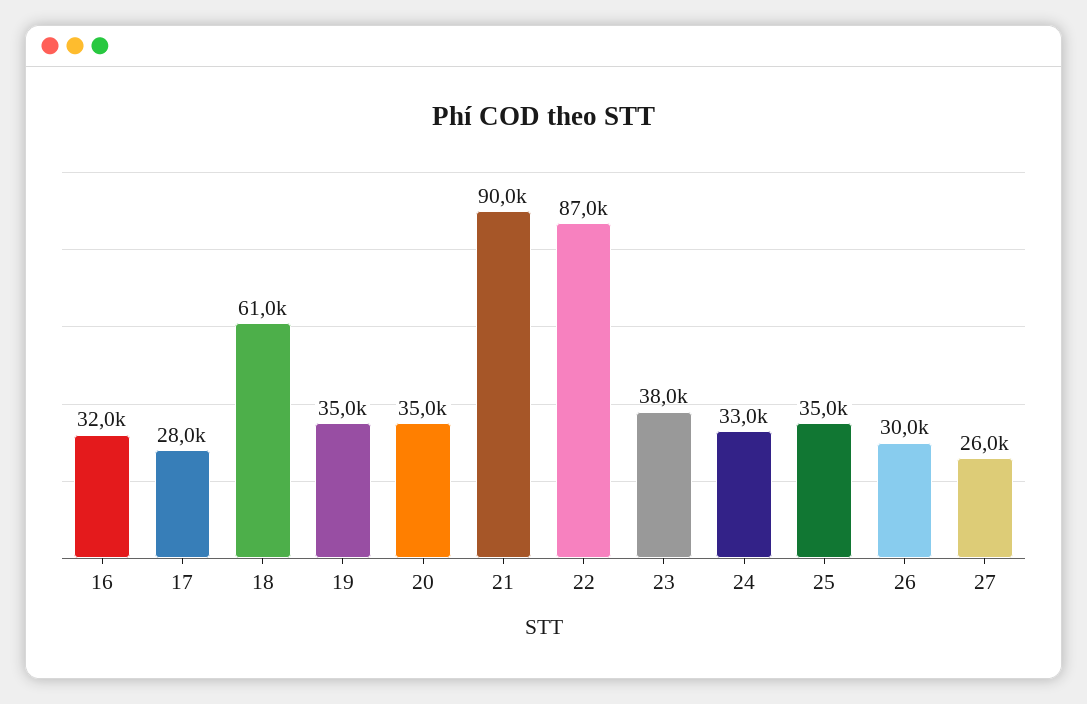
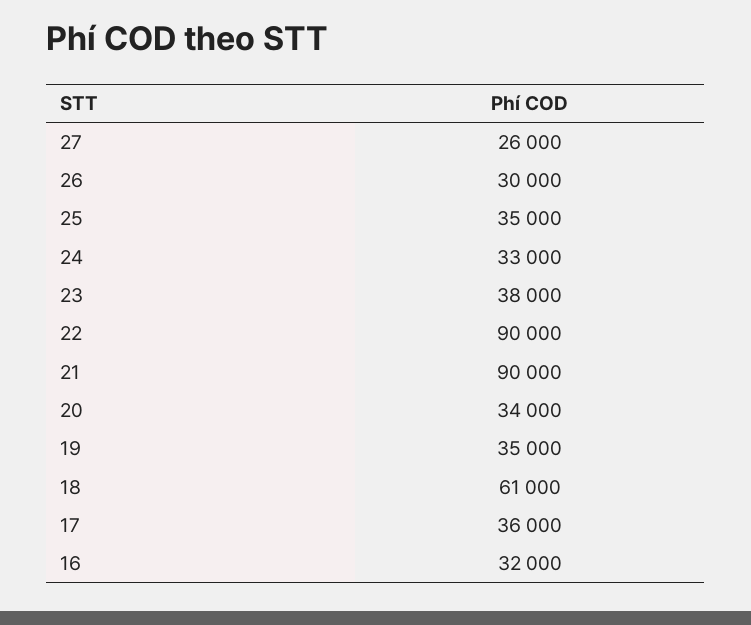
  {
    "16": 32000,
-   "17": 28000,
+   "17": 36000,
    "18": 61000,
    "19": 35000,
-   "20": 35000,
+   "20": 34000,
    "21": 90000,
-   "22": 87000,
+   "22": 90000,
    "23": 38000,
    "24": 33000,
    "25": 35000,
    "26": 30000,
    "27": 26000
  }

